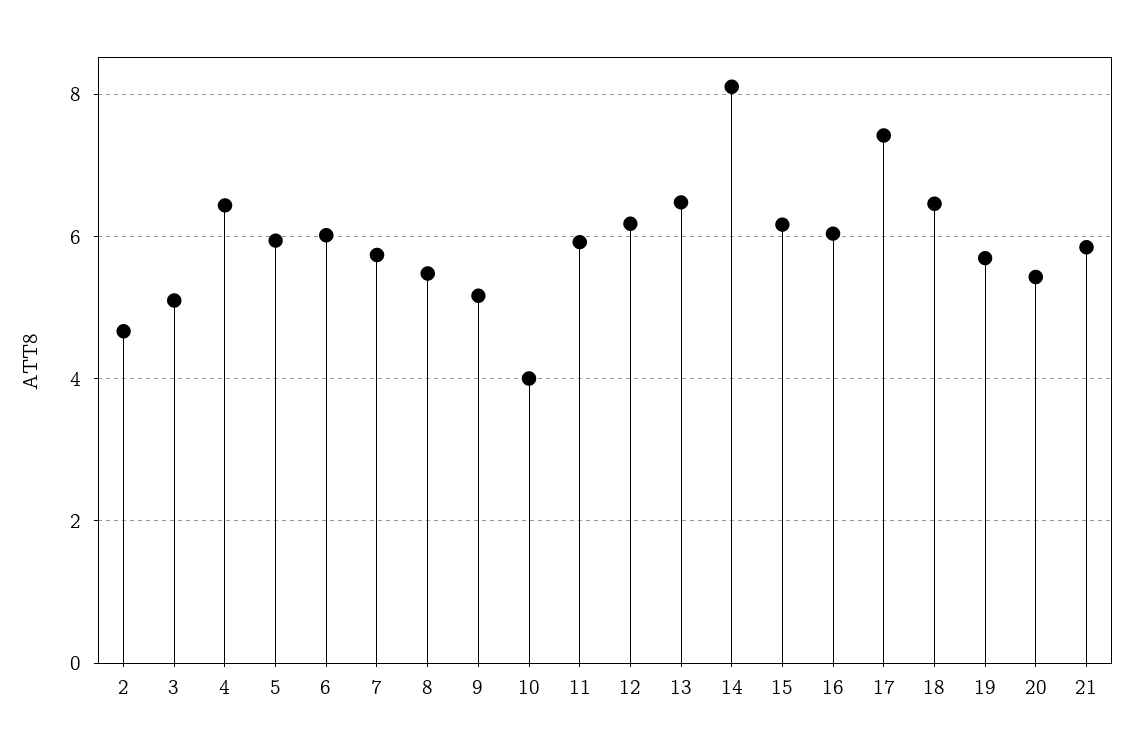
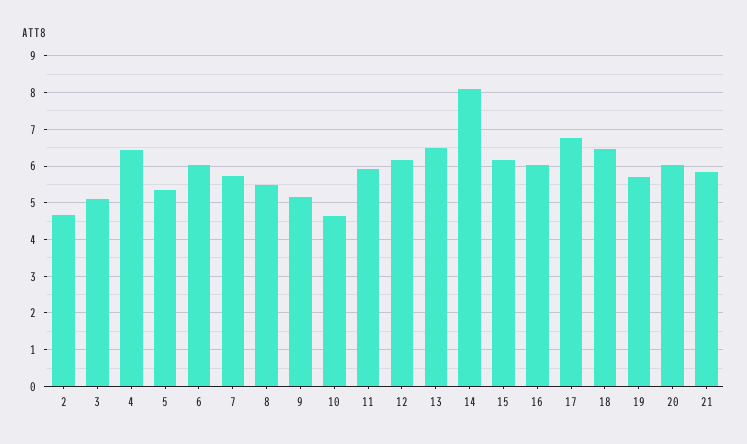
  {
    "2": 4.6,
    "3": 5,
    "4": 6.4,
-   "5": 6,
+   "5": 5.4,
    "6": 6,
    "7": 5.8,
    "8": 5.4,
    "9": 5.2,
-   "10": 4,
+   "10": 4.6,
    "11": 6,
    "12": 6.2,
    "13": 6.4,
    "14": 8.2,
    "15": 6.2,
    "16": 6,
-   "17": 7.4,
+   "17": 6.8,
    "18": 6.4,
    "19": 5.6,
-   "20": 5.4,
+   "20": 6,
    "21": 5.8
  }

